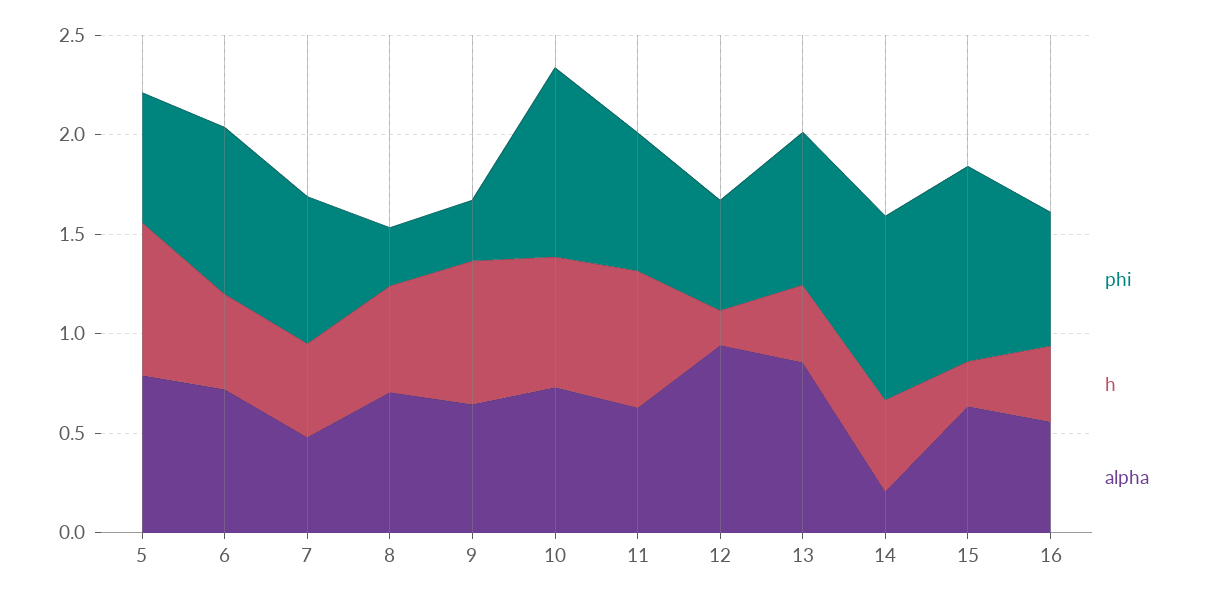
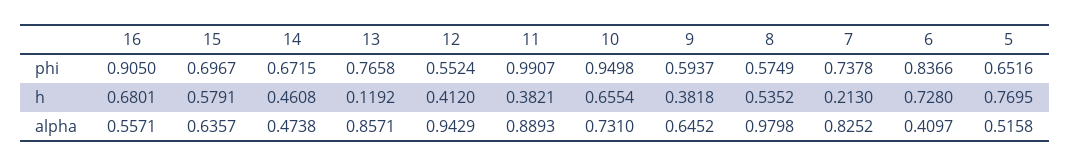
  {
    "phi": {
      "5": 0.6516,
      "6": 0.8366,
      "7": 0.7378,
-     "8": 0.3,
+     "8": 0.5749,
-     "9": 0.3,
+     "9": 0.5937,
      "10": 0.9498,
-     "11": 0.7,
+     "11": 0.9907,
      "12": 0.5524,
      "13": 0.7658,
-     "14": 0.9,
+     "14": 0.6715,
-     "15": 1,
+     "15": 0.6967,
-     "16": 0.7
+     "16": 0.905
    },
    "h": {
      "5": 0.7695,
-     "6": 0.5,
+     "6": 0.728,
-     "7": 0.5,
+     "7": 0.213,
      "8": 0.5352,
-     "9": 0.7,
+     "9": 0.3818,
      "10": 0.6554,
-     "11": 0.7,
+     "11": 0.3821,
-     "12": 0.2,
+     "12": 0.412,
-     "13": 0.4,
+     "13": 0.1192,
      "14": 0.4608,
-     "15": 0.2,
+     "15": 0.5791,
-     "16": 0.4
+     "16": 0.6801
    },
    "alpha": {
-     "5": 0.8,
+     "5": 0.5158,
-     "6": 0.7,
+     "6": 0.4097,
-     "7": 0.5,
+     "7": 0.8252,
-     "8": 0.7,
+     "8": 0.9798,
      "9": 0.6452,
      "10": 0.731,
-     "11": 0.6,
+     "11": 0.8893,
      "12": 0.9429,
      "13": 0.8571,
-     "14": 0.2,
+     "14": 0.4738,
      "15": 0.6357,
      "16": 0.5571
    }
  }

